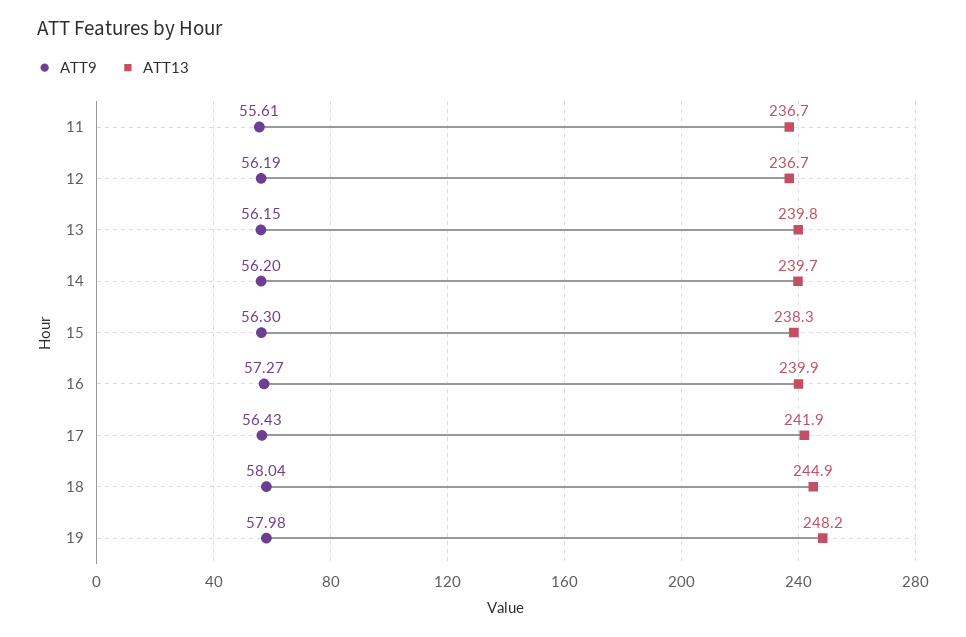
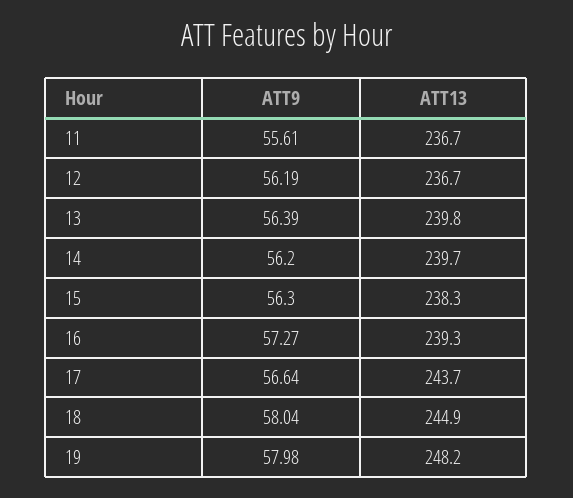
  {
    "ATT9": {
      "11": 55.61,
      "12": 56.19,
-     "13": 56.15,
+     "13": 56.39,
      "14": 56.2,
      "15": 56.3,
      "16": 57.27,
-     "17": 56.43,
+     "17": 56.64,
      "18": 58.04,
      "19": 57.98
    },
    "ATT13": {
      "11": 236.7,
      "12": 236.7,
      "13": 239.8,
      "14": 239.7,
      "15": 238.3,
-     "16": 239.9,
+     "16": 239.3,
-     "17": 241.9,
+     "17": 243.7,
      "18": 244.9,
      "19": 248.2
    }
  }

